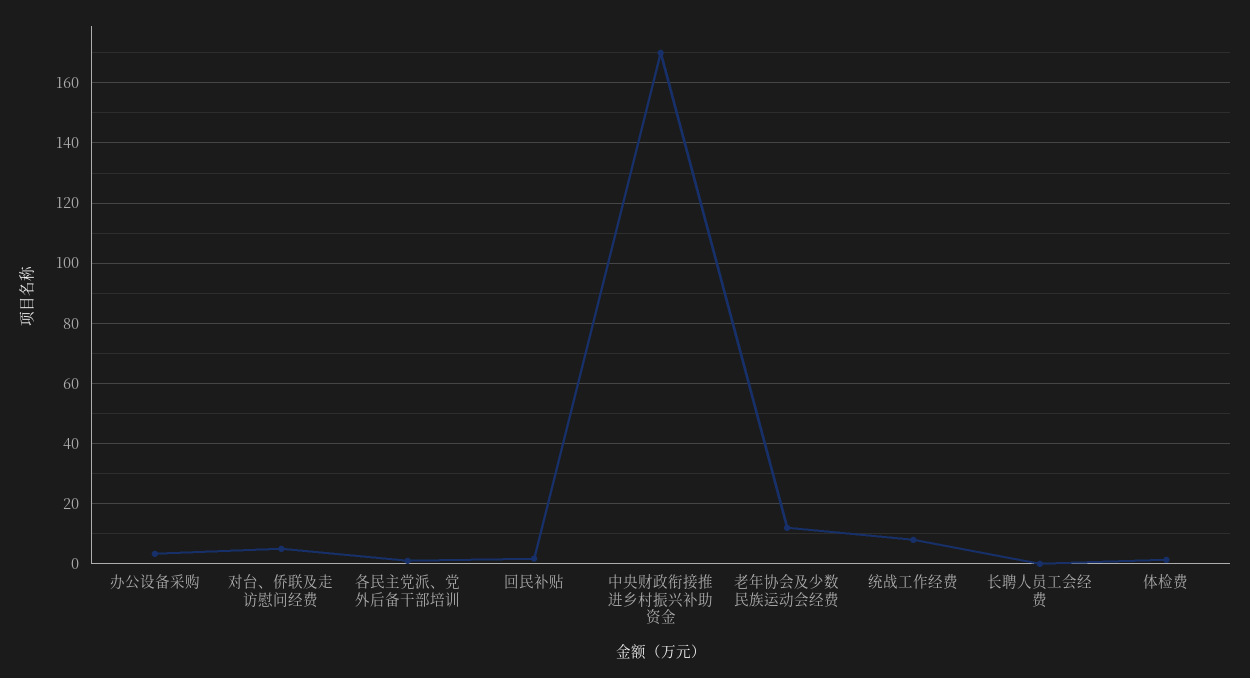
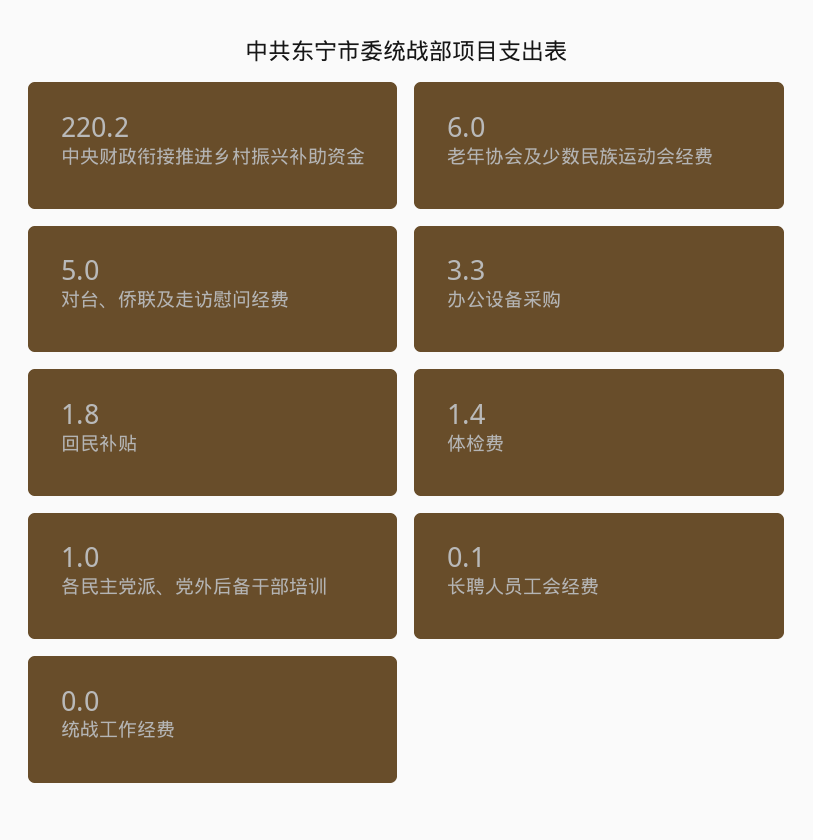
  {
    "办公设备采购": 3.3,
    "对台、侨联及走访慰问经费": 5,
    "各民主党派、党外后备干部培训": 1,
    "回民补贴": 1.8,
-   "中央财政衔接推进乡村振兴补助资金": 170,
+   "中央财政衔接推进乡村振兴补助资金": 220.2,
-   "老年协会及少数民族运动会经费": 12,
+   "老年协会及少数民族运动会经费": 6,
-   "统战工作经费": 8,
+   "统战工作经费": 0,
    "长聘人员工会经费": 0.1,
    "体检费": 1.4
  }

